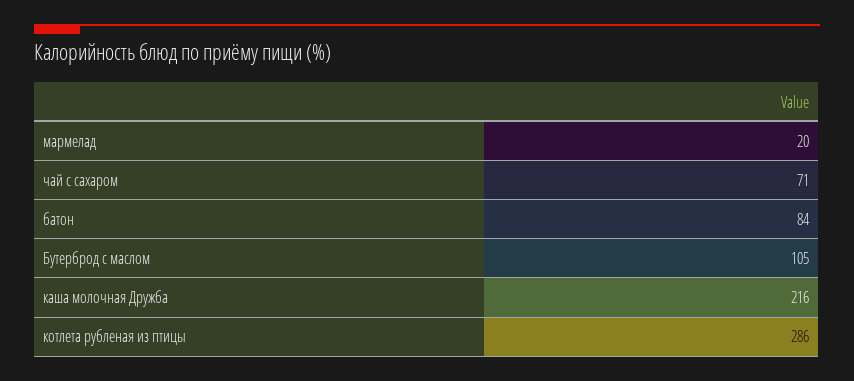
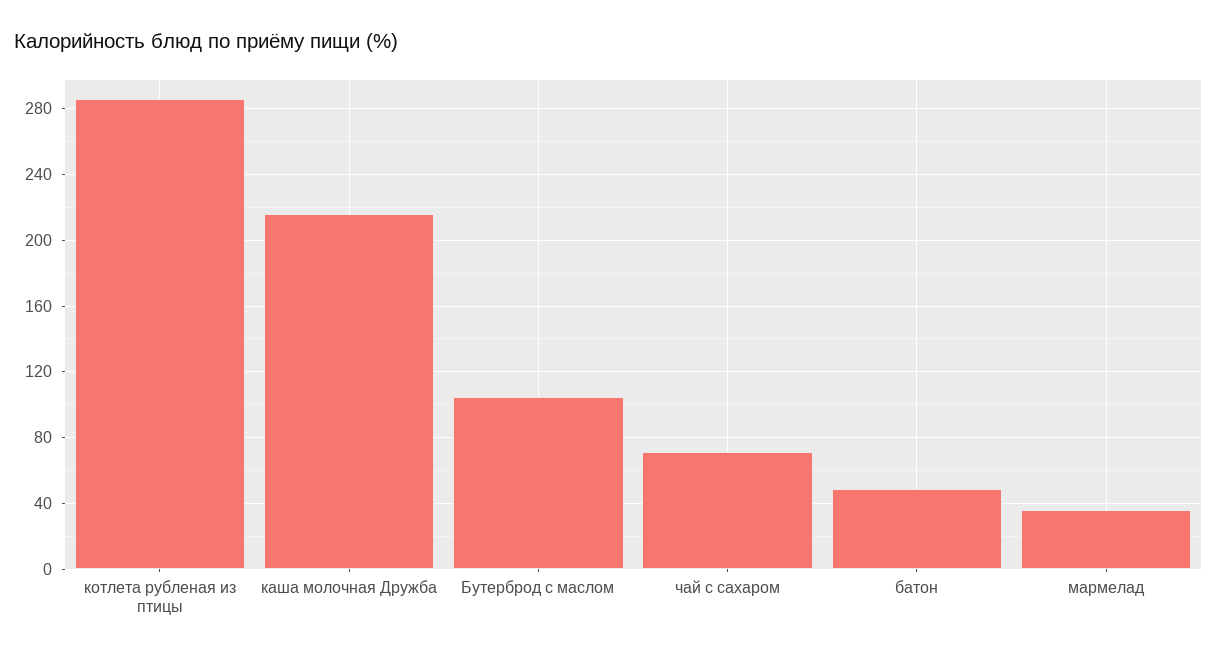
  {
-   "мармелад": 20,
+   "мармелад": 35,
    "чай с сахаром": 71,
-   "батон": 84,
+   "батон": 50,
    "Бутерброд с маслом": 105,
    "каша молочная Дружба": 216,
    "котлета рубленая из птицы": 286
  }

